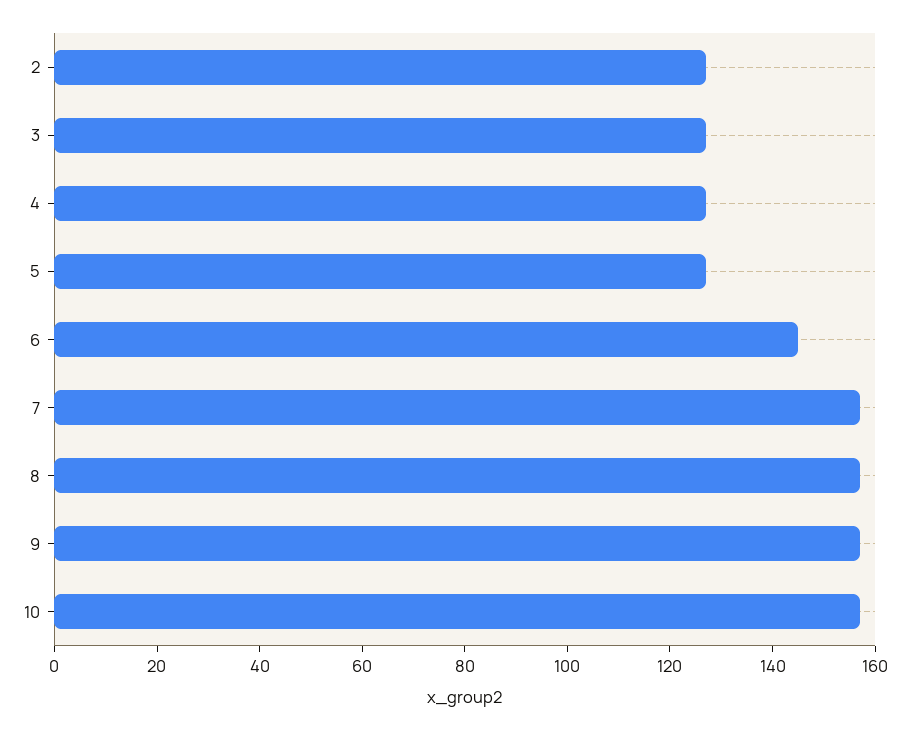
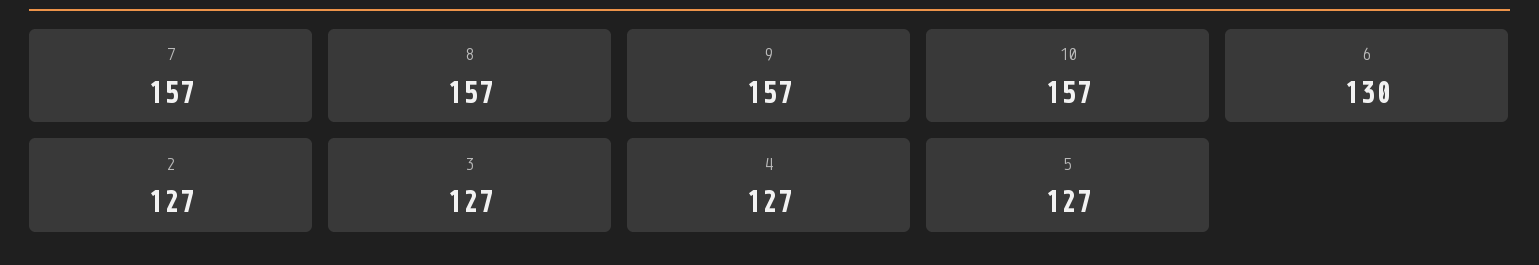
  {
    "2": 127,
    "3": 127,
    "4": 127,
    "5": 127,
-   "6": 145,
+   "6": 130,
    "7": 157,
    "8": 157,
    "9": 157,
    "10": 157
  }

